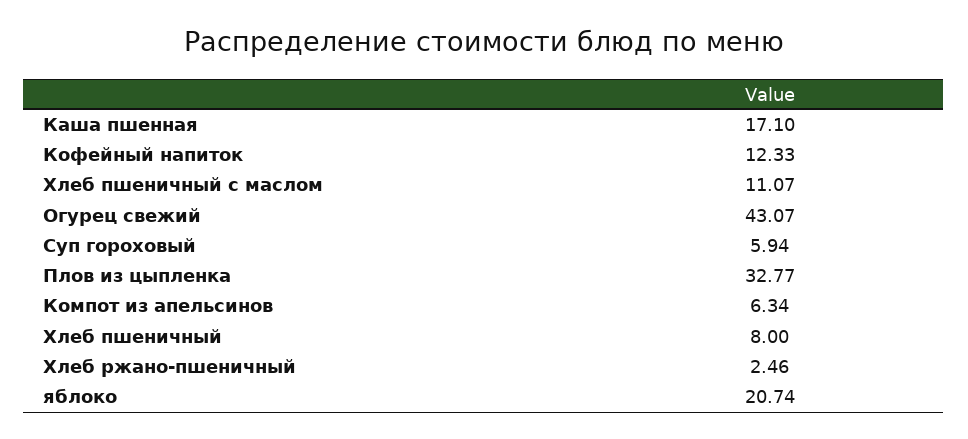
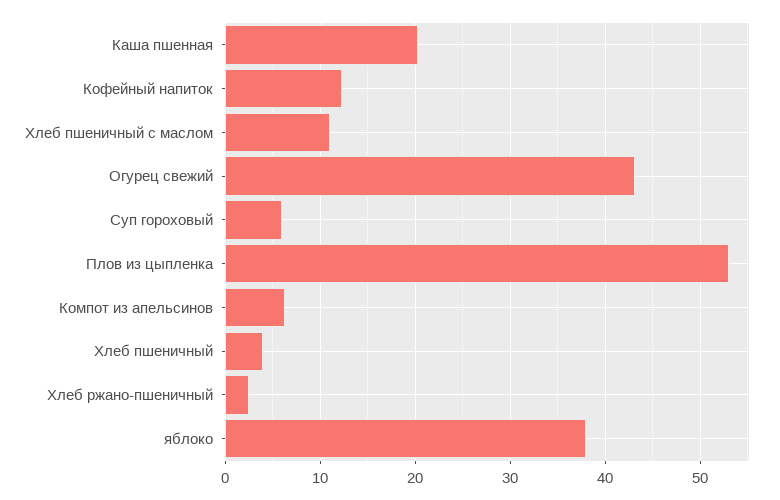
  {
-   "Каша пшенная": 17.1,
+   "Каша пшенная": 20,
    "Кофейный напиток": 12.33,
    "Хлеб пшеничный с маслом": 11.07,
    "Огурец свежий": 43.07,
    "Суп гороховый": 5.94,
-   "Плов из цыпленка": 32.77,
+   "Плов из цыпленка": 53,
    "Компот из апельсинов": 6.34,
-   "Хлеб пшеничный": 8,
+   "Хлеб пшеничный": 4,
    "Хлеб ржано-пшеничный": 2.46,
-   "яблоко": 20.74
+   "яблоко": 38
  }

